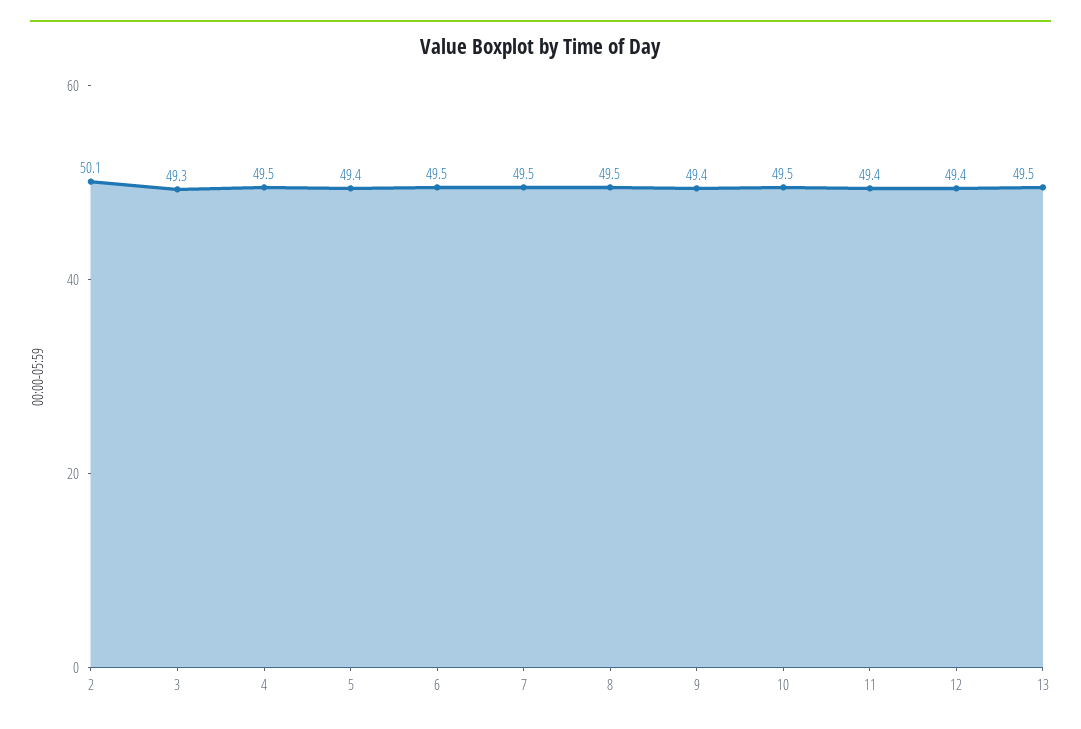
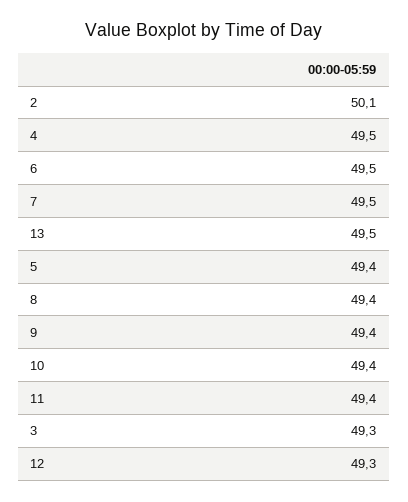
  {
    "2": 50.1,
    "3": 49.3,
    "4": 49.5,
    "5": 49.4,
    "6": 49.5,
    "7": 49.5,
-   "8": 49.5,
+   "8": 49.4,
    "9": 49.4,
-   "10": 49.5,
+   "10": 49.4,
    "11": 49.4,
-   "12": 49.4,
+   "12": 49.3,
    "13": 49.5
  }

